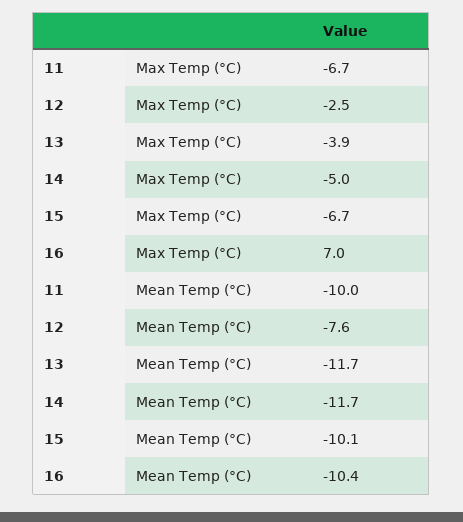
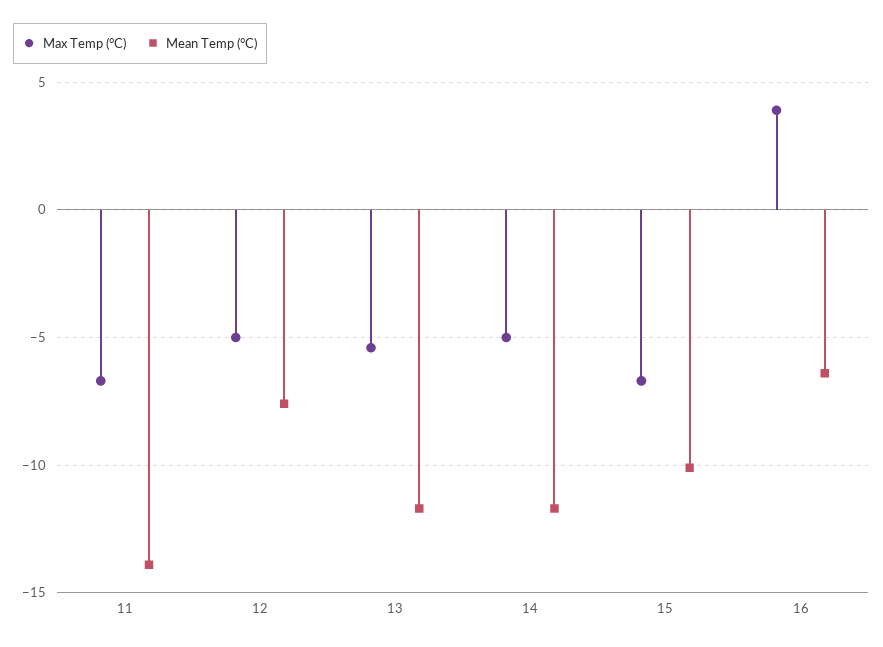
  {
    "Max Temp (°C)": {
      "11": -6.7,
-     "12": -2.5,
+     "12": -5,
-     "13": -3.9,
+     "13": -5.5,
      "14": -5,
      "15": -6.7,
-     "16": 7
+     "16": 4
    },
    "Mean Temp (°C)": {
-     "11": -10,
+     "11": -14,
      "12": -7.6,
      "13": -11.7,
      "14": -11.7,
      "15": -10.1,
-     "16": -10.4
+     "16": -6.5
    }
  }

